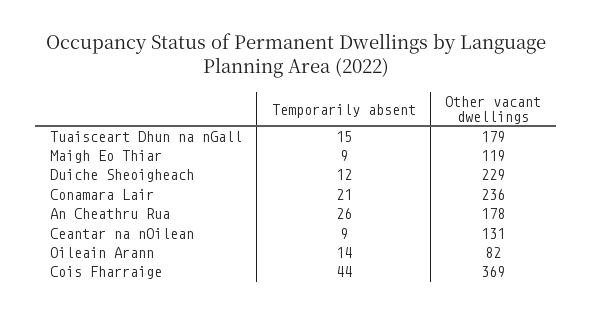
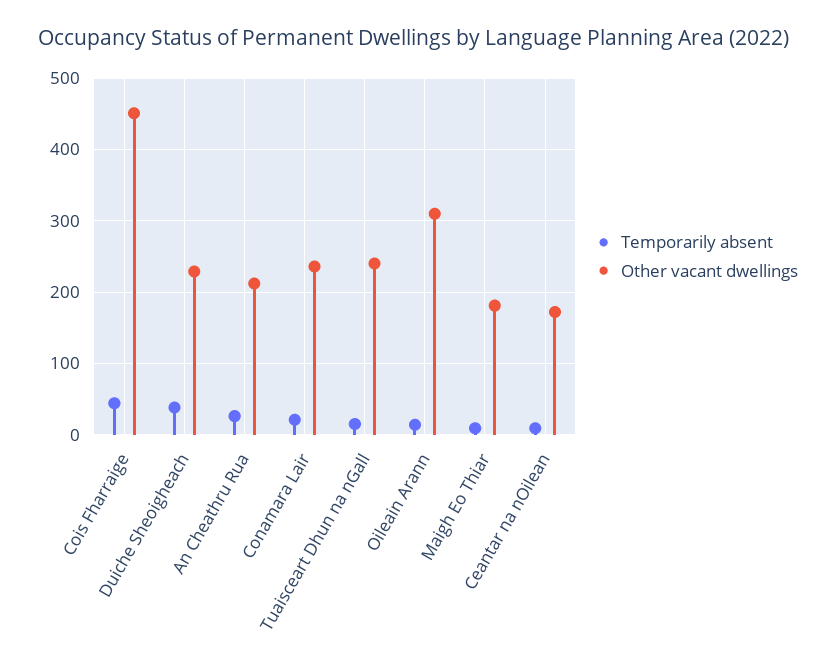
  {
    "Temporarily absent": {
      "Tuaisceart Dhun na nGall": 15,
      "Maigh Eo Thiar": 9,
-     "Duiche Sheoigheach": 12,
+     "Duiche Sheoigheach": 40,
      "Conamara Lair": 21,
      "An Cheathru Rua": 26,
      "Ceantar na nOilean": 9,
      "Oileain Arann": 14,
      "Cois Fharraige": 44
    },
    "Other vacant dwellings": {
-     "Tuaisceart Dhun na nGall": 179,
+     "Tuaisceart Dhun na nGall": 240,
-     "Maigh Eo Thiar": 119,
+     "Maigh Eo Thiar": 180,
      "Duiche Sheoigheach": 229,
      "Conamara Lair": 236,
-     "An Cheathru Rua": 178,
+     "An Cheathru Rua": 210,
-     "Ceantar na nOilean": 131,
+     "Ceantar na nOilean": 170,
-     "Oileain Arann": 82,
+     "Oileain Arann": 310,
-     "Cois Fharraige": 369
+     "Cois Fharraige": 450
    }
  }

